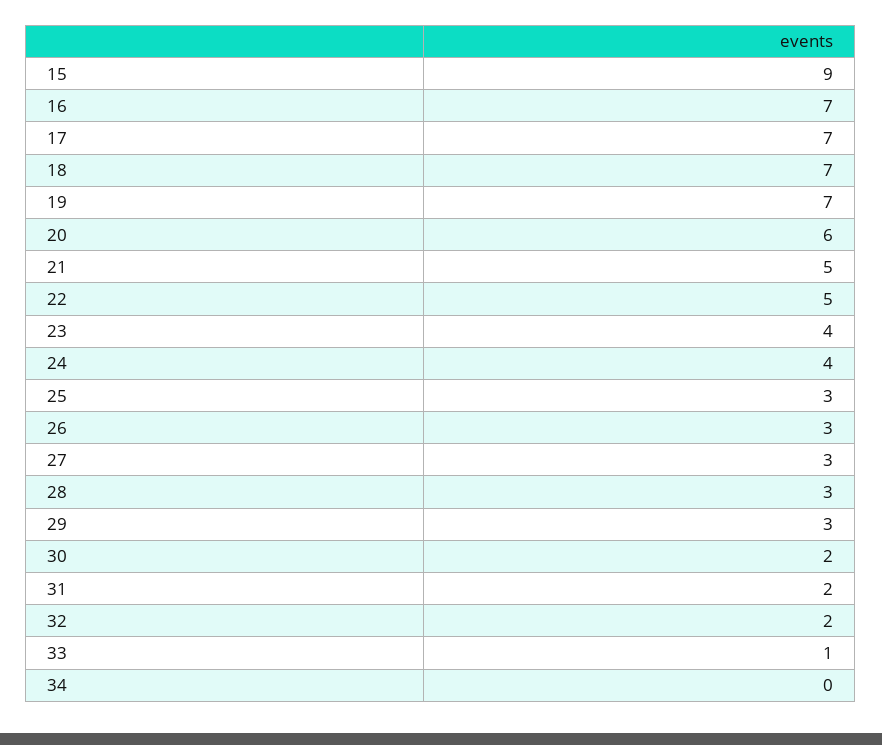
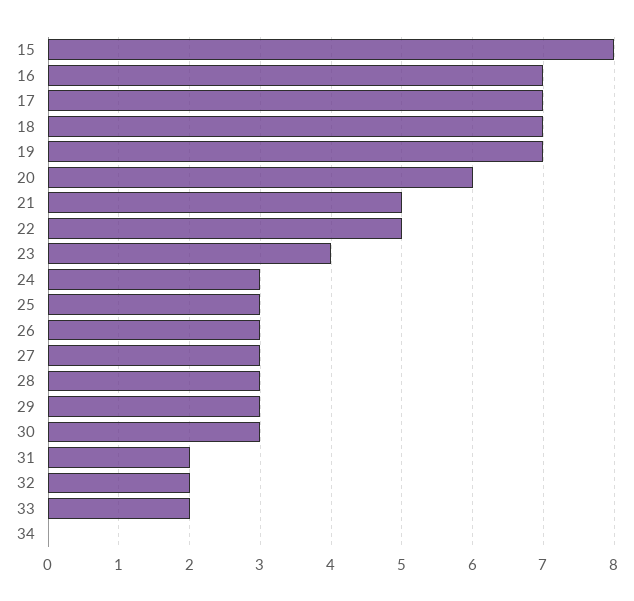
  {
-   "15": 9,
+   "15": 8,
    "16": 7,
    "17": 7,
    "18": 7,
    "19": 7,
    "20": 6,
    "21": 5,
    "22": 5,
    "23": 4,
-   "24": 4,
+   "24": 3,
    "25": 3,
    "26": 3,
    "27": 3,
    "28": 3,
    "29": 3,
-   "30": 2,
+   "30": 3,
    "31": 2,
    "32": 2,
-   "33": 1,
+   "33": 2,
    "34": 0
  }

